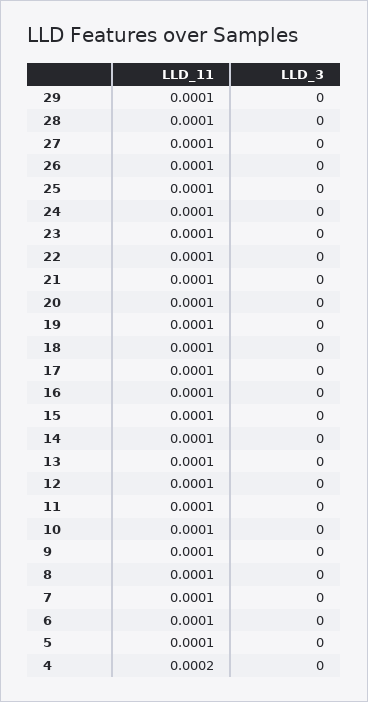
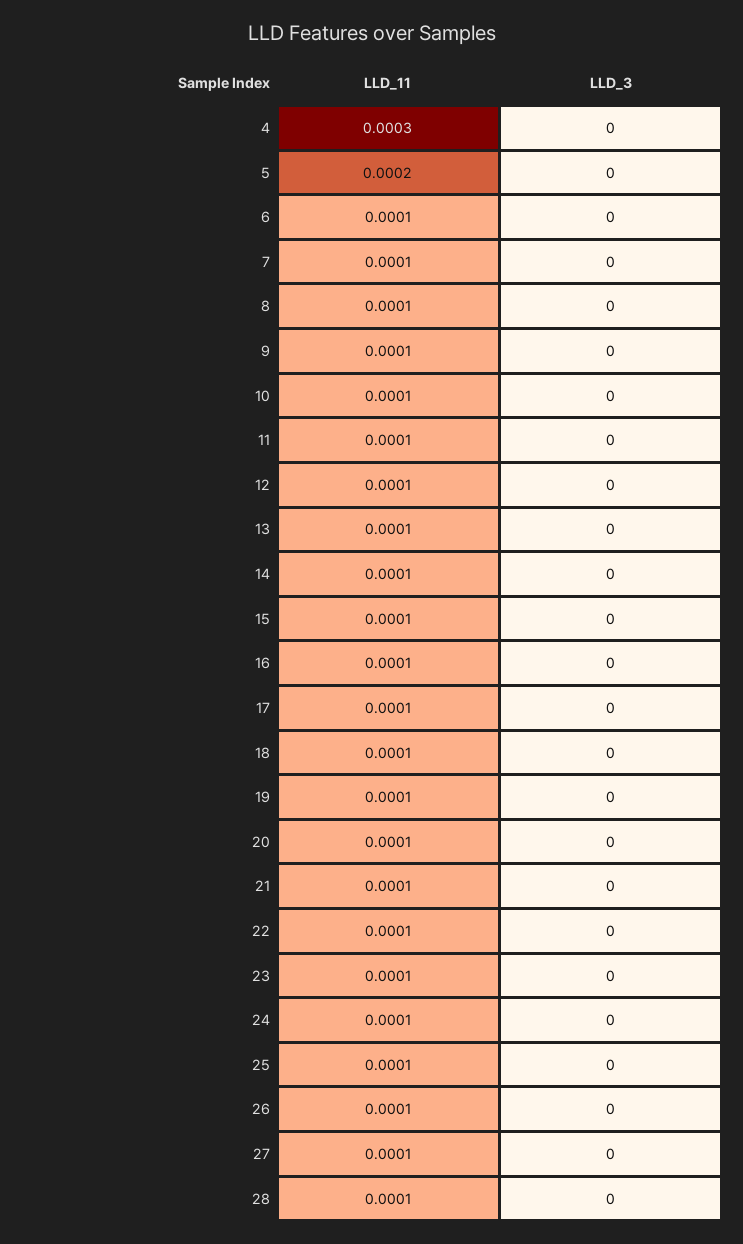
  {
    "LLD_11": {
-     "29": 0.0001,
      "28": 0.0001,
      "27": 0.0001,
      "26": 0.0001,
      "25": 0.0001,
      "24": 0.0001,
      "23": 0.0001,
      "22": 0.0001,
      "21": 0.0001,
      "20": 0.0001,
      "19": 0.0001,
      "18": 0.0001,
      "17": 0.0001,
      "16": 0.0001,
      "15": 0.0001,
      "14": 0.0001,
      "13": 0.0001,
      "12": 0.0001,
      "11": 0.0001,
      "10": 0.0001,
      "9": 0.0001,
      "8": 0.0001,
      "7": 0.0001,
      "6": 0.0001,
-     "5": 0.0001,
+     "5": 0.0002,
-     "4": 0.0002
+     "4": 0.0003
    },
    "LLD_3": {
-     "29": 0,
      "28": 0,
      "27": 0,
      "26": 0,
      "25": 0,
      "24": 0,
      "23": 0,
      "22": 0,
      "21": 0,
      "20": 0,
      "19": 0,
      "18": 0,
      "17": 0,
      "16": 0,
      "15": 0,
      "14": 0,
      "13": 0,
      "12": 0,
      "11": 0,
      "10": 0,
      "9": 0,
      "8": 0,
      "7": 0,
      "6": 0,
      "5": 0,
      "4": 0
    }
  }

